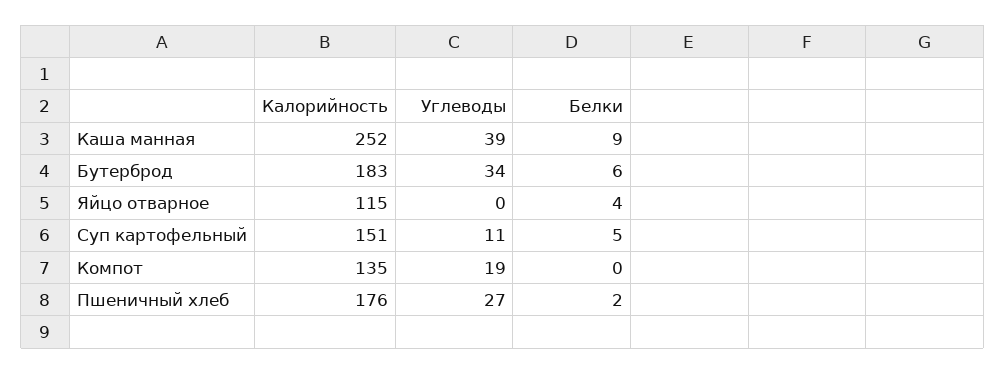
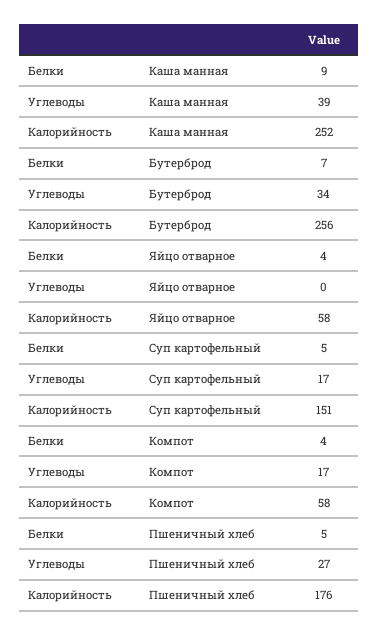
  {
    "Калорийность": {
      "Каша манная": 252,
-     "Бутерброд": 183,
+     "Бутерброд": 256,
-     "Яйцо отварное": 115,
+     "Яйцо отварное": 58,
      "Суп картофельный": 151,
-     "Компот": 135,
+     "Компот": 58,
      "Пшеничный хлеб": 176
    },
    "Углеводы": {
      "Каша манная": 39,
      "Бутерброд": 34,
      "Яйцо отварное": 0,
-     "Суп картофельный": 11,
+     "Суп картофельный": 17,
-     "Компот": 19,
+     "Компот": 17,
      "Пшеничный хлеб": 27
    },
    "Белки": {
      "Каша манная": 9,
-     "Бутерброд": 6,
+     "Бутерброд": 7,
      "Яйцо отварное": 4,
      "Суп картофельный": 5,
-     "Компот": 0,
+     "Компот": 4,
-     "Пшеничный хлеб": 2
+     "Пшеничный хлеб": 5
    }
  }

